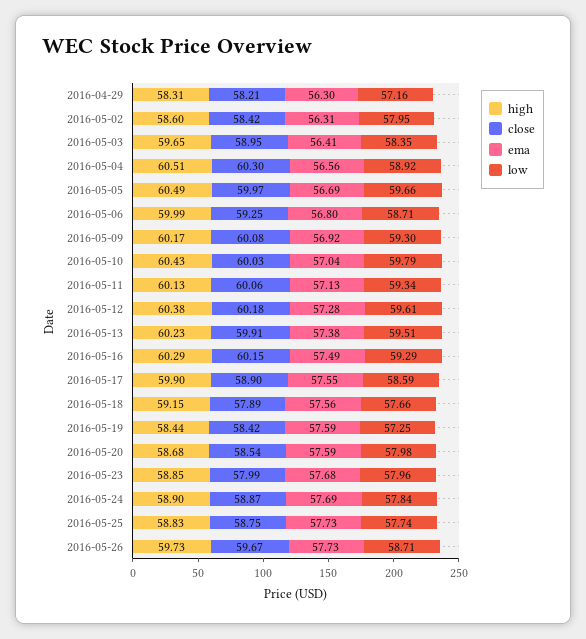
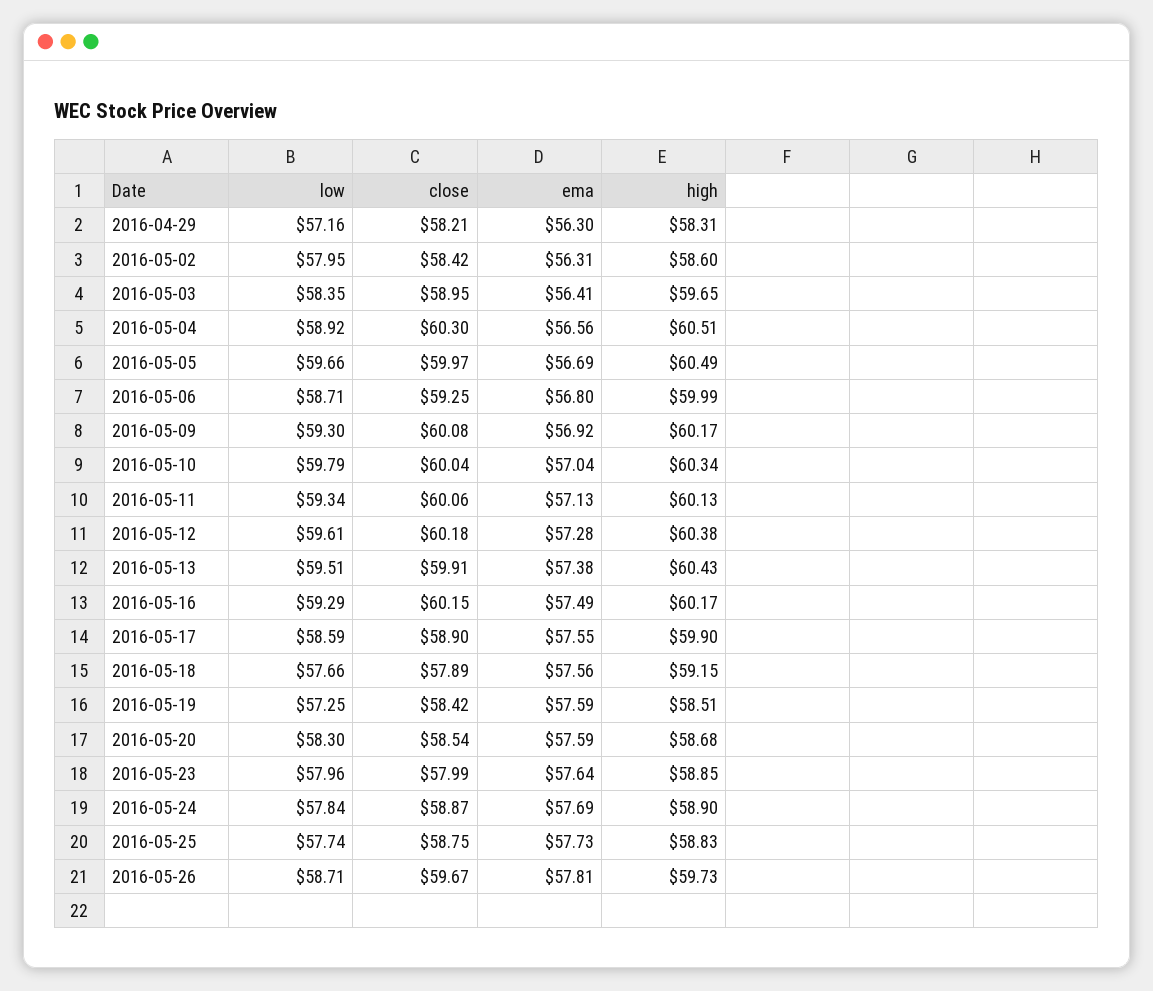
  {
    "high": {
      "2016-04-29": 58.31,
      "2016-05-02": 58.6,
      "2016-05-03": 59.65,
      "2016-05-04": 60.51,
      "2016-05-05": 60.49,
      "2016-05-06": 59.99,
      "2016-05-09": 60.17,
-     "2016-05-10": 60.43,
+     "2016-05-10": 60.34,
      "2016-05-11": 60.13,
      "2016-05-12": 60.38,
-     "2016-05-13": 60.23,
+     "2016-05-13": 60.43,
-     "2016-05-16": 60.29,
+     "2016-05-16": 60.17,
      "2016-05-17": 59.9,
      "2016-05-18": 59.15,
-     "2016-05-19": 58.44,
+     "2016-05-19": 58.51,
      "2016-05-20": 58.68,
      "2016-05-23": 58.85,
      "2016-05-24": 58.9,
      "2016-05-25": 58.83,
      "2016-05-26": 59.73
    },
    "close": {
      "2016-04-29": 58.21,
      "2016-05-02": 58.42,
      "2016-05-03": 58.95,
      "2016-05-04": 60.3,
      "2016-05-05": 59.97,
      "2016-05-06": 59.25,
      "2016-05-09": 60.08,
-     "2016-05-10": 60.03,
+     "2016-05-10": 60.04,
      "2016-05-11": 60.06,
      "2016-05-12": 60.18,
      "2016-05-13": 59.91,
      "2016-05-16": 60.15,
      "2016-05-17": 58.9,
      "2016-05-18": 57.89,
      "2016-05-19": 58.42,
      "2016-05-20": 58.54,
      "2016-05-23": 57.99,
      "2016-05-24": 58.87,
      "2016-05-25": 58.75,
      "2016-05-26": 59.67
    },
    "ema": {
      "2016-04-29": 56.3,
      "2016-05-02": 56.31,
      "2016-05-03": 56.41,
      "2016-05-04": 56.56,
      "2016-05-05": 56.69,
      "2016-05-06": 56.8,
      "2016-05-09": 56.92,
      "2016-05-10": 57.04,
      "2016-05-11": 57.13,
      "2016-05-12": 57.28,
      "2016-05-13": 57.38,
      "2016-05-16": 57.49,
      "2016-05-17": 57.55,
      "2016-05-18": 57.56,
      "2016-05-19": 57.59,
      "2016-05-20": 57.59,
-     "2016-05-23": 57.68,
+     "2016-05-23": 57.64,
      "2016-05-24": 57.69,
      "2016-05-25": 57.73,
-     "2016-05-26": 57.73
+     "2016-05-26": 57.81
    },
    "low": {
      "2016-04-29": 57.16,
      "2016-05-02": 57.95,
      "2016-05-03": 58.35,
      "2016-05-04": 58.92,
      "2016-05-05": 59.66,
      "2016-05-06": 58.71,
      "2016-05-09": 59.3,
      "2016-05-10": 59.79,
      "2016-05-11": 59.34,
      "2016-05-12": 59.61,
      "2016-05-13": 59.51,
      "2016-05-16": 59.29,
      "2016-05-17": 58.59,
      "2016-05-18": 57.66,
      "2016-05-19": 57.25,
-     "2016-05-20": 57.98,
+     "2016-05-20": 58.3,
      "2016-05-23": 57.96,
      "2016-05-24": 57.84,
      "2016-05-25": 57.74,
      "2016-05-26": 58.71
    }
  }

